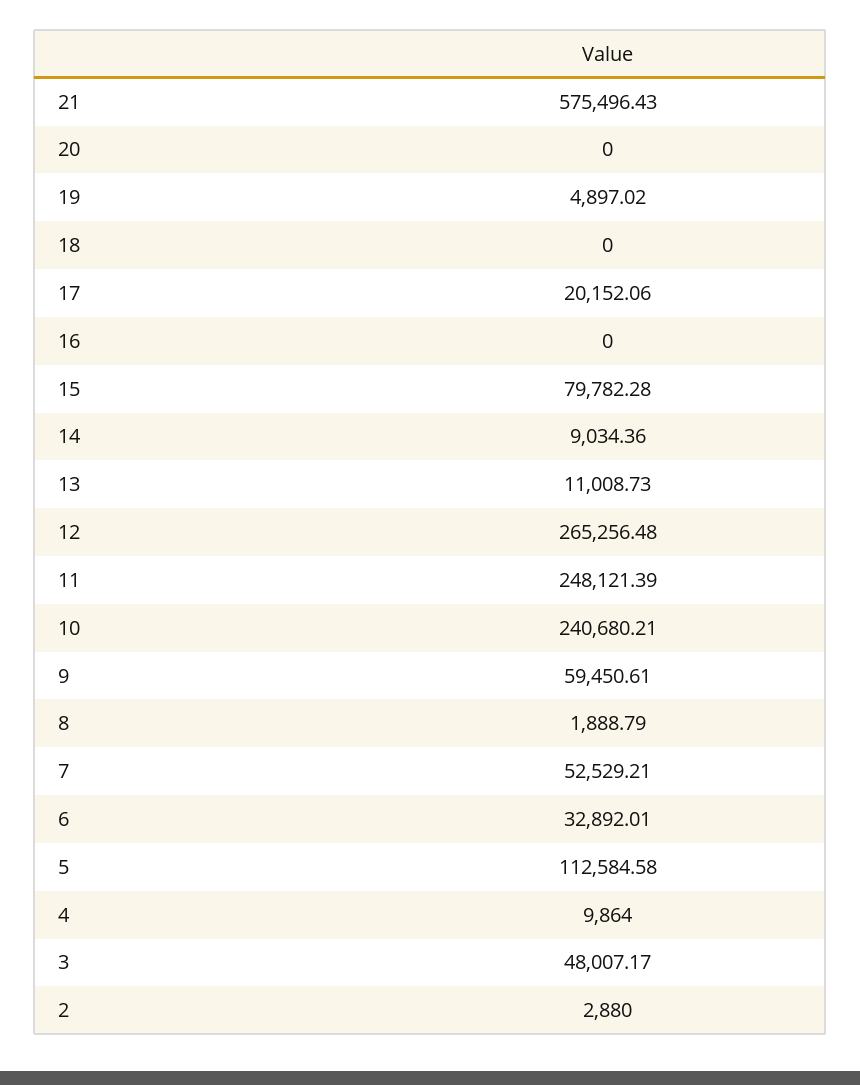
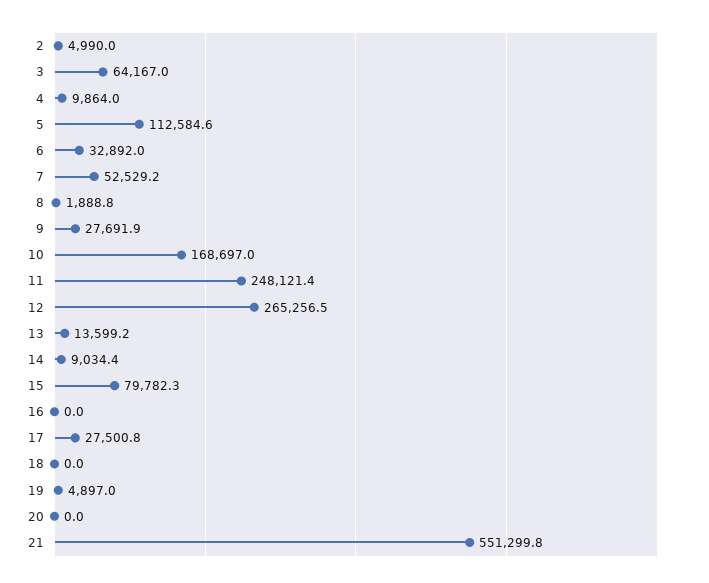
  {
-   "21": 575496.43,
+   "21": 551299.8,
    "20": 0,
    "19": 4897.02,
    "18": 0,
-   "17": 20152.06,
+   "17": 27500.8,
    "16": 0,
    "15": 79782.28,
    "14": 9034.36,
-   "13": 11008.73,
+   "13": 13599.2,
    "12": 265256.48,
    "11": 248121.39,
-   "10": 240680.21,
+   "10": 168697,
-   "9": 59450.61,
+   "9": 27691.9,
    "8": 1888.79,
    "7": 52529.21,
    "6": 32892.01,
    "5": 112584.58,
    "4": 9864,
-   "3": 48007.17,
+   "3": 64167,
-   "2": 2880
+   "2": 4990
  }

